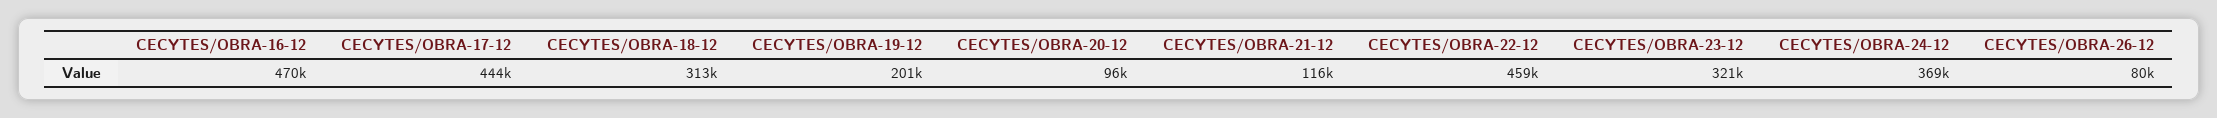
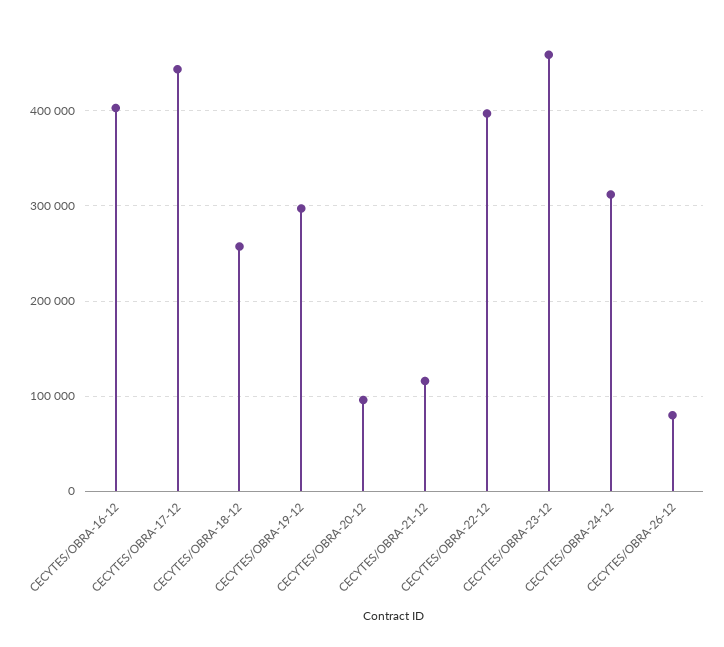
  {
-   "CECYTES/OBRA-16-12": 470000,
+   "CECYTES/OBRA-16-12": 400000,
    "CECYTES/OBRA-17-12": 444000,
-   "CECYTES/OBRA-18-12": 313000,
+   "CECYTES/OBRA-18-12": 260000,
-   "CECYTES/OBRA-19-12": 201000,
+   "CECYTES/OBRA-19-12": 300000,
    "CECYTES/OBRA-20-12": 96000,
    "CECYTES/OBRA-21-12": 116000,
-   "CECYTES/OBRA-22-12": 459000,
+   "CECYTES/OBRA-22-12": 400000,
-   "CECYTES/OBRA-23-12": 321000,
+   "CECYTES/OBRA-23-12": 460000,
-   "CECYTES/OBRA-24-12": 369000,
+   "CECYTES/OBRA-24-12": 310000,
    "CECYTES/OBRA-26-12": 80000
  }

